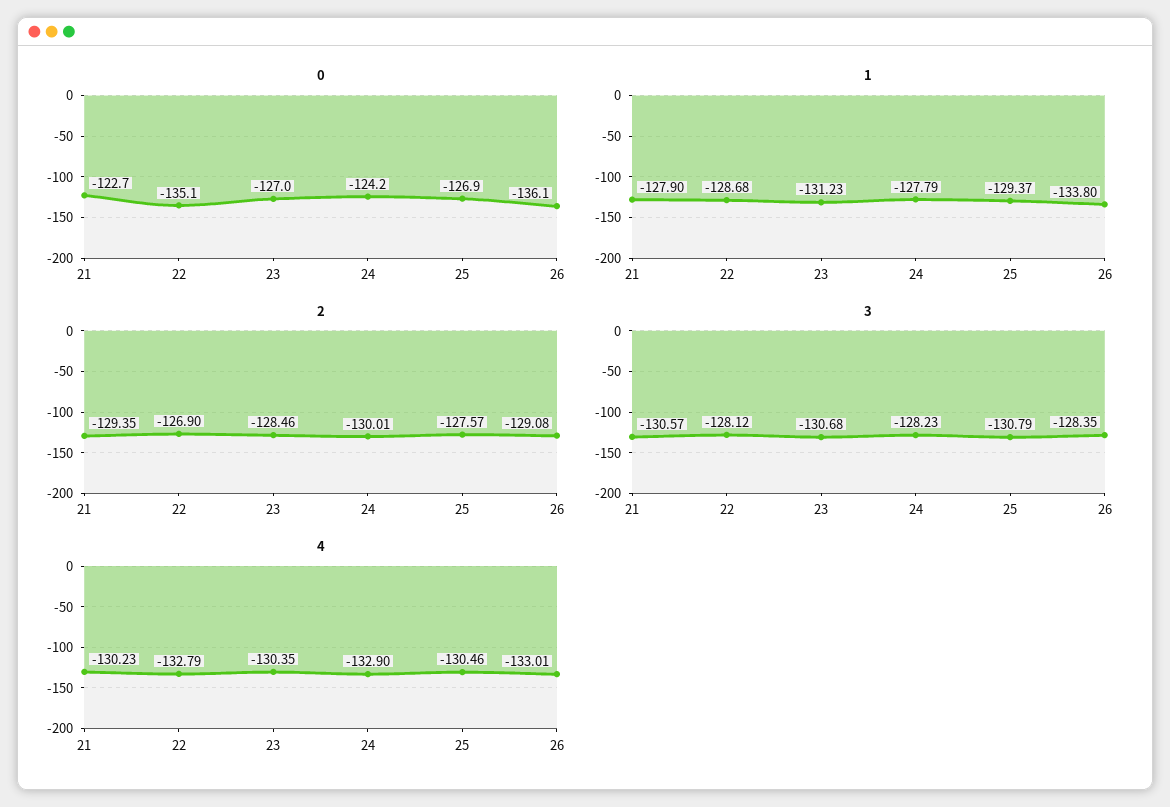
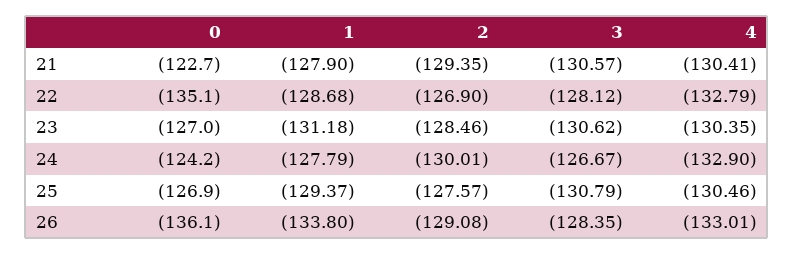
  {
    "0": {
      "21": -122.7,
      "22": -135.1,
      "23": -127,
      "24": -124.2,
      "25": -126.9,
      "26": -136.1
    },
    "1": {
      "21": -127.9,
      "22": -128.68,
-     "23": -131.23,
+     "23": -131.18,
      "24": -127.79,
      "25": -129.37,
      "26": -133.8
    },
    "2": {
      "21": -129.35,
      "22": -126.9,
      "23": -128.46,
      "24": -130.01,
      "25": -127.57,
      "26": -129.08
    },
    "3": {
      "21": -130.57,
      "22": -128.12,
-     "23": -130.68,
+     "23": -130.62,
-     "24": -128.23,
+     "24": -126.67,
      "25": -130.79,
      "26": -128.35
    },
    "4": {
-     "21": -130.23,
+     "21": -130.41,
      "22": -132.79,
      "23": -130.35,
      "24": -132.9,
      "25": -130.46,
      "26": -133.01
    }
  }

